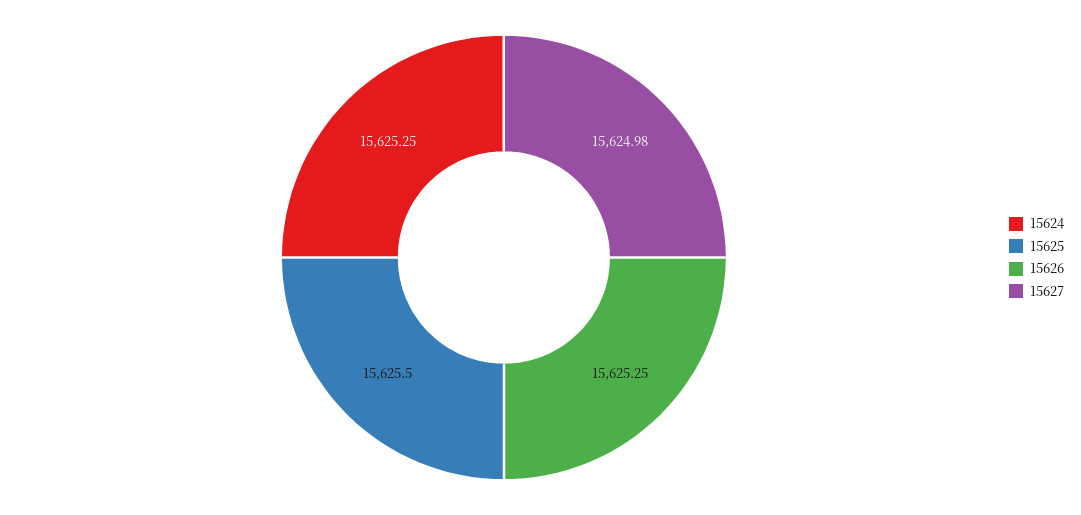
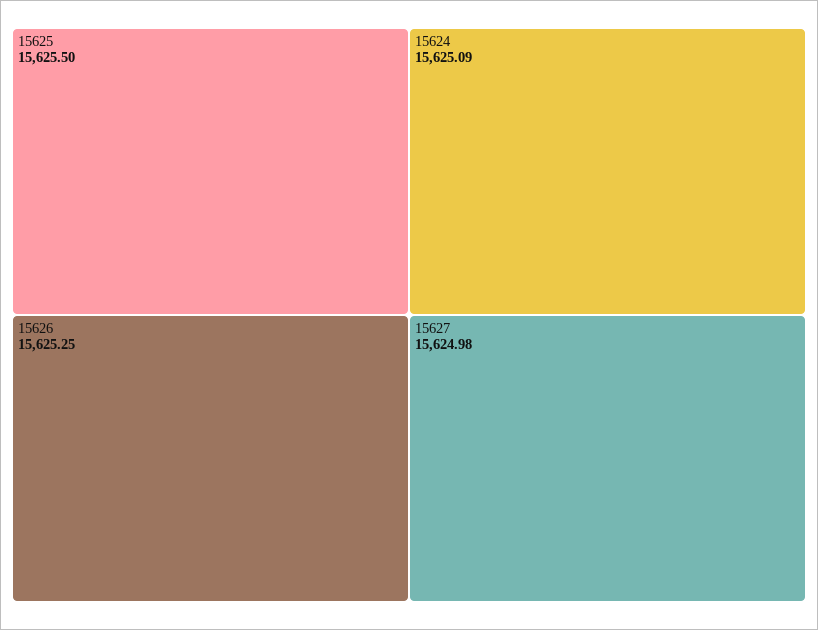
  {
-   "15624": 15625.25,
+   "15624": 15625.09,
    "15625": 15625.5,
    "15626": 15625.25,
    "15627": 15624.98
  }

